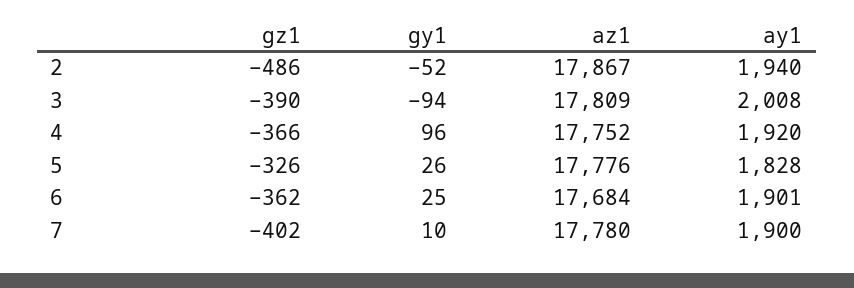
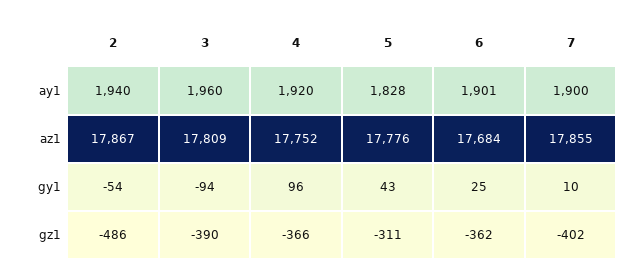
  {
    "gz1": {
      "2": -486,
      "3": -390,
      "4": -366,
-     "5": -326,
+     "5": -311,
      "6": -362,
      "7": -402
    },
    "gy1": {
-     "2": -52,
+     "2": -54,
      "3": -94,
      "4": 96,
-     "5": 26,
+     "5": 43,
      "6": 25,
      "7": 10
    },
    "az1": {
      "2": 17867,
      "3": 17809,
      "4": 17752,
      "5": 17776,
      "6": 17684,
-     "7": 17780
+     "7": 17855
    },
    "ay1": {
      "2": 1940,
-     "3": 2008,
+     "3": 1960,
      "4": 1920,
      "5": 1828,
      "6": 1901,
      "7": 1900
    }
  }

